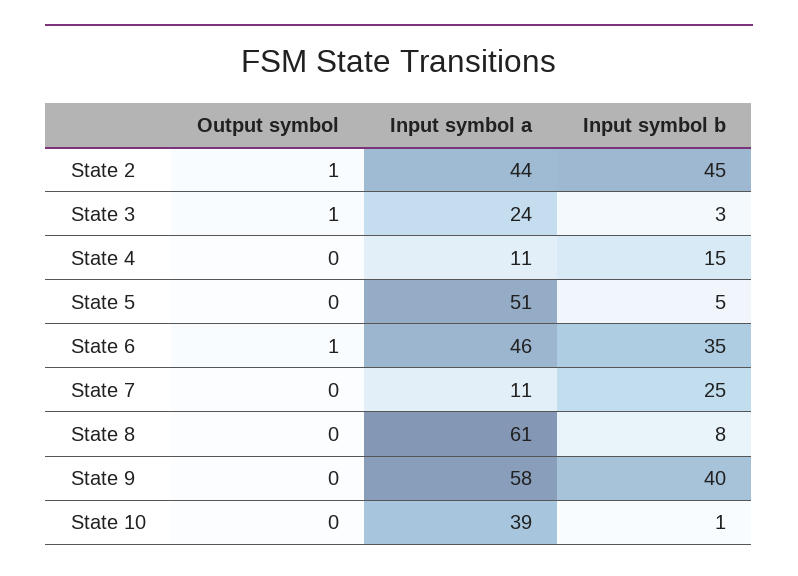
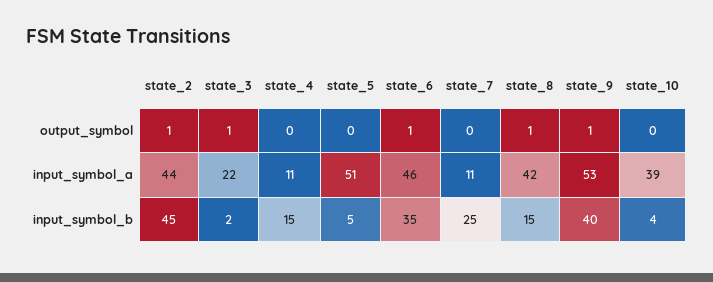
  {
    "Output symbol": {
      "State 2": 1,
      "State 3": 1,
      "State 4": 0,
      "State 5": 0,
      "State 6": 1,
      "State 7": 0,
-     "State 8": 0,
+     "State 8": 1,
-     "State 9": 0,
+     "State 9": 1,
      "State 10": 0
    },
    "Input symbol a": {
      "State 2": 44,
-     "State 3": 24,
+     "State 3": 22,
      "State 4": 11,
      "State 5": 51,
      "State 6": 46,
      "State 7": 11,
-     "State 8": 61,
+     "State 8": 42,
-     "State 9": 58,
+     "State 9": 53,
      "State 10": 39
    },
    "Input symbol b": {
      "State 2": 45,
-     "State 3": 3,
+     "State 3": 2,
      "State 4": 15,
      "State 5": 5,
      "State 6": 35,
      "State 7": 25,
-     "State 8": 8,
+     "State 8": 15,
      "State 9": 40,
-     "State 10": 1
+     "State 10": 4
    }
  }

